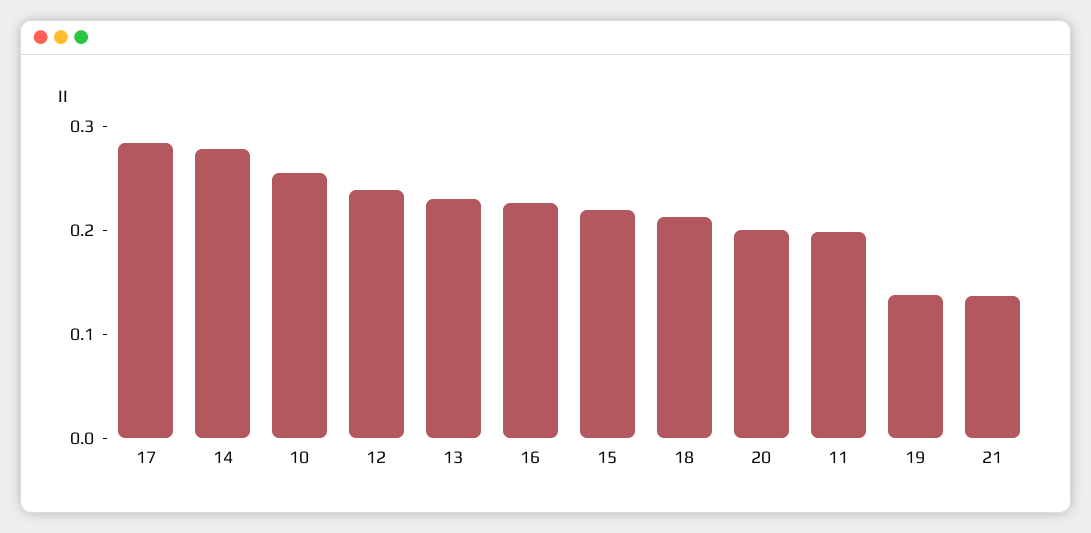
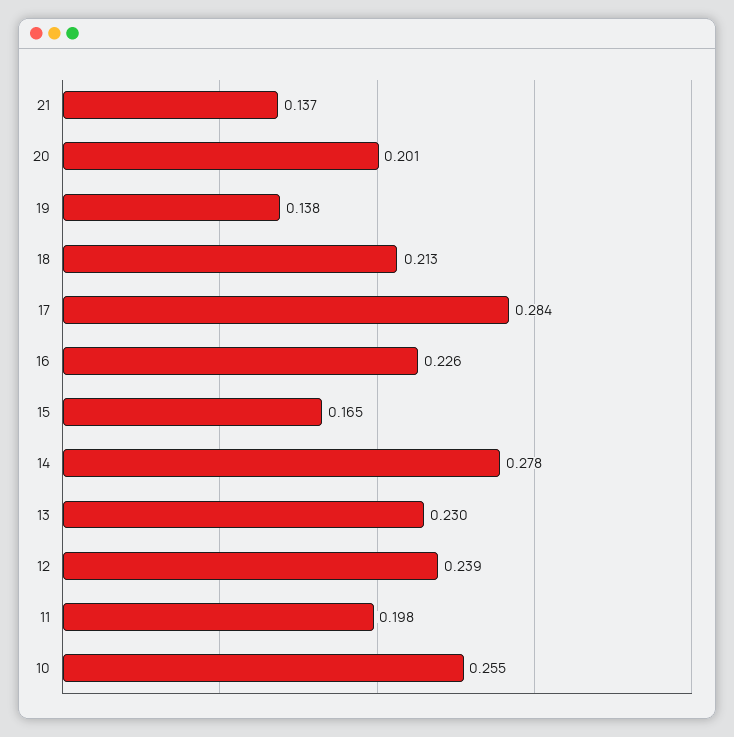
  {
    "17": 0.284,
    "14": 0.278,
    "10": 0.255,
    "12": 0.239,
    "13": 0.23,
    "16": 0.226,
-   "15": 0.22,
+   "15": 0.165,
    "18": 0.213,
    "20": 0.201,
    "11": 0.198,
    "19": 0.138,
    "21": 0.137
  }

